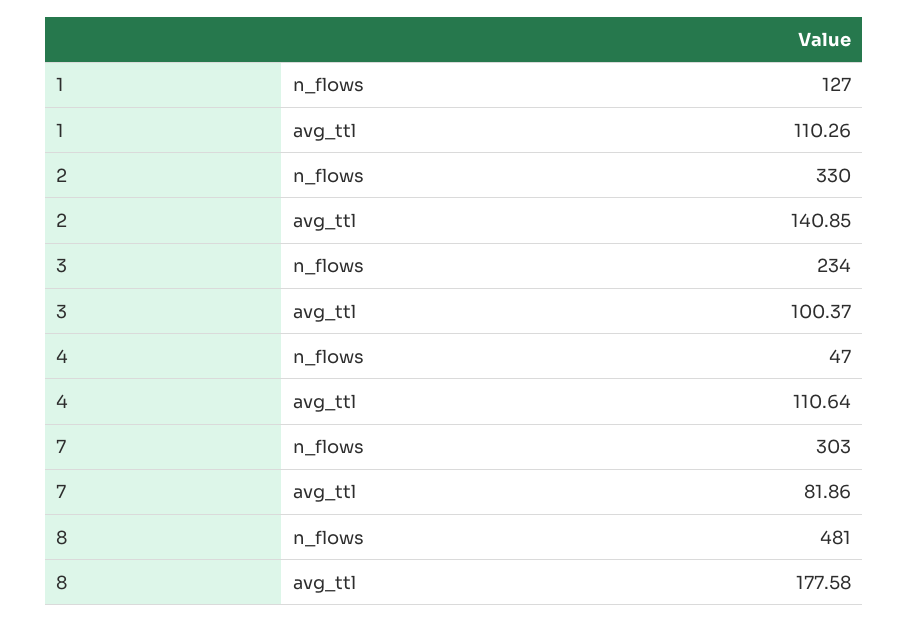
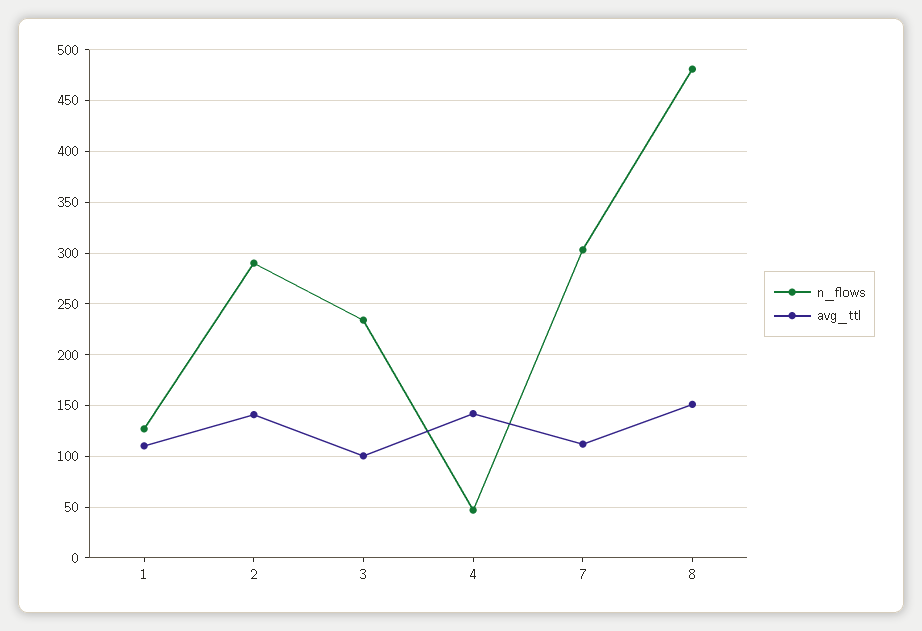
  {
    "n_flows": {
      "1": 127,
-     "2": 330,
+     "2": 290,
      "3": 234,
      "4": 47,
      "7": 303,
      "8": 481
    },
    "avg_ttl": {
      "1": 110.26,
      "2": 140.85,
      "3": 100.37,
-     "4": 110.64,
+     "4": 140,
-     "7": 81.86,
+     "7": 110,
-     "8": 177.58
+     "8": 150
    }
  }

